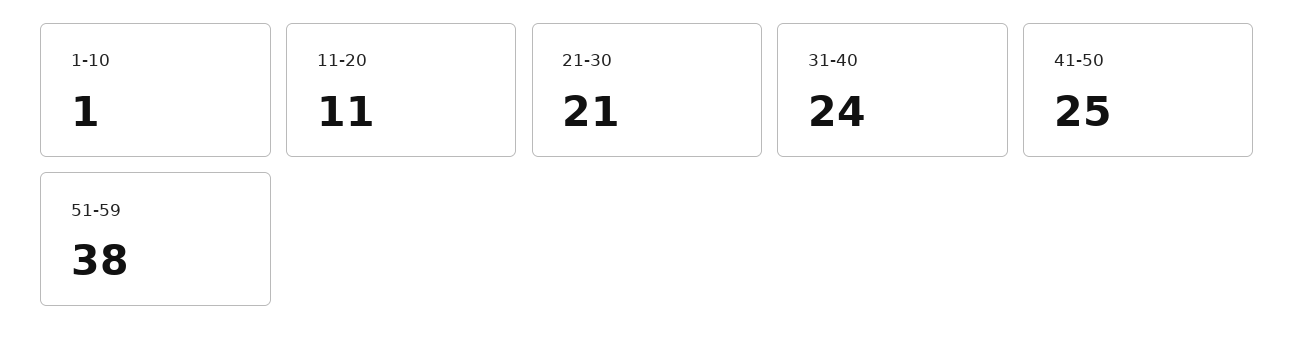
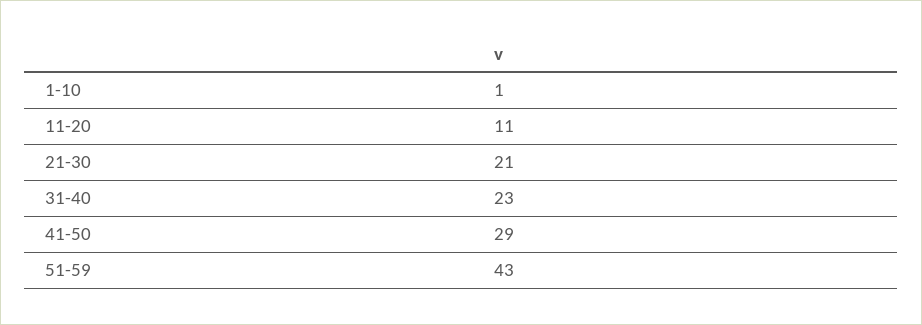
  {
    "1-10": 1,
    "11-20": 11,
    "21-30": 21,
-   "31-40": 24,
+   "31-40": 23,
-   "41-50": 25,
+   "41-50": 29,
-   "51-59": 38
+   "51-59": 43
  }

